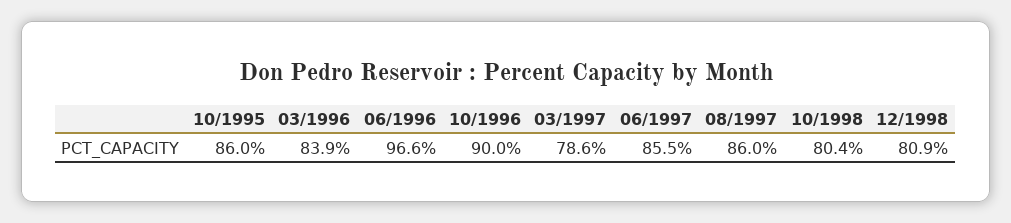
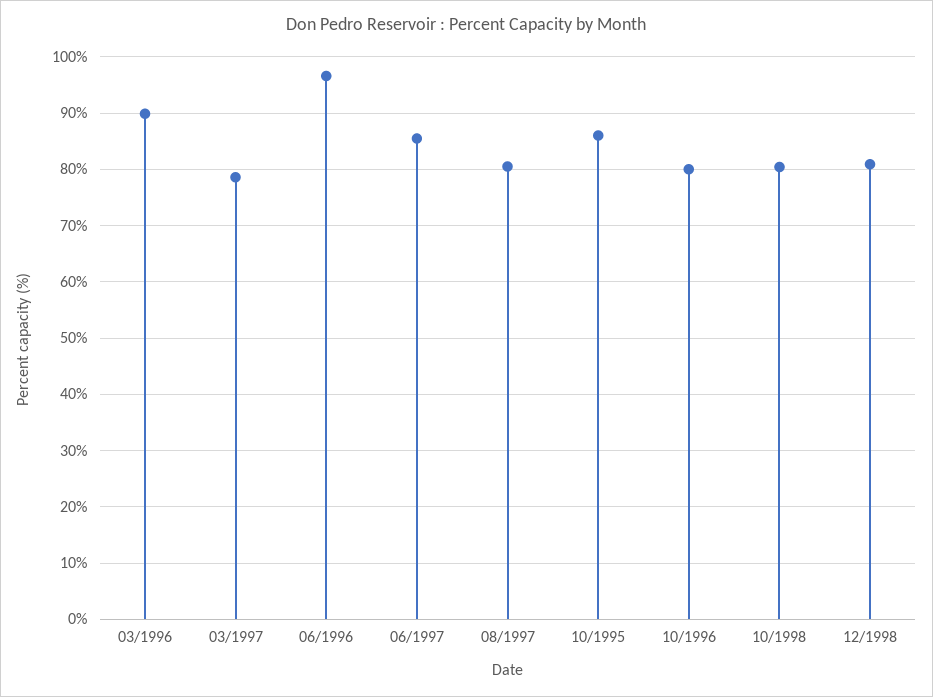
  {
    "10/1995": 86,
-   "03/1996": 83.9,
+   "03/1996": 90,
    "06/1996": 96.6,
-   "10/1996": 90,
+   "10/1996": 80,
    "03/1997": 78.6,
    "06/1997": 85.5,
-   "08/1997": 86,
+   "08/1997": 80,
    "10/1998": 80.4,
    "12/1998": 80.9
  }

